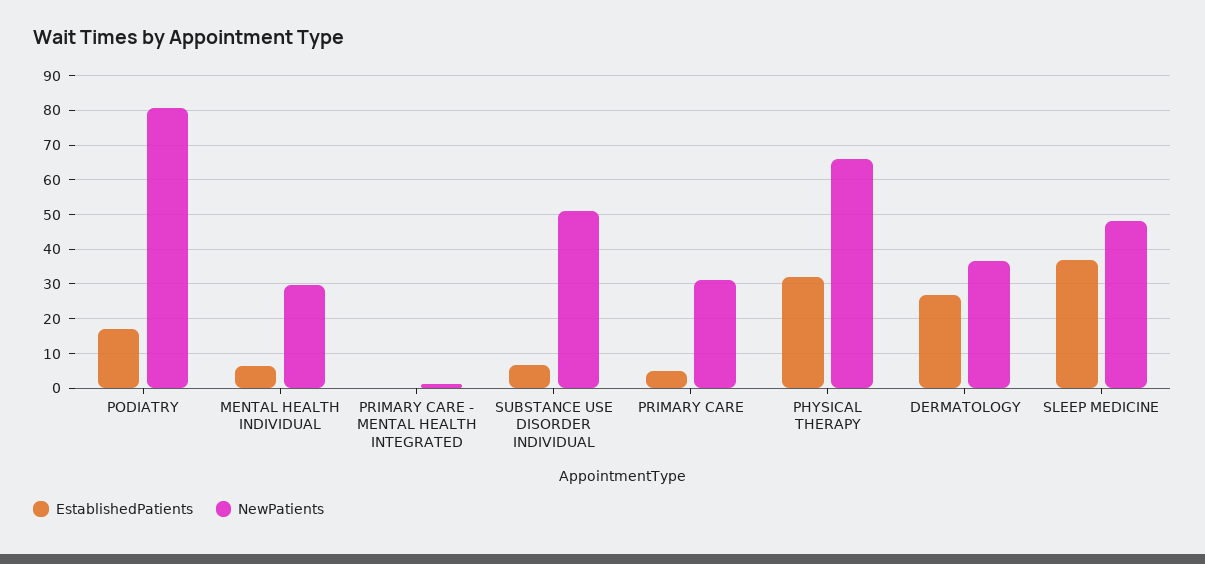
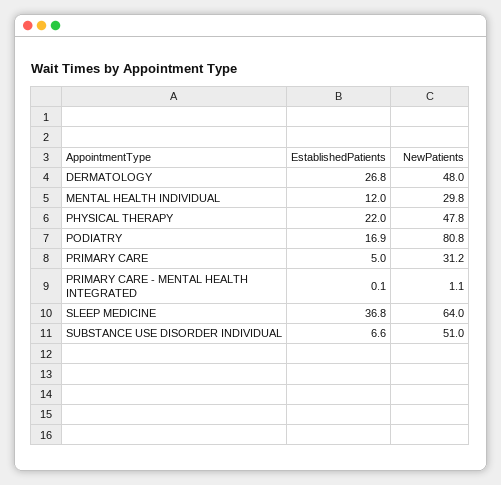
  {
    "EstablishedPatients": {
      "PODIATRY": 16.9,
-     "MENTAL HEALTH INDIVIDUAL": 6,
+     "MENTAL HEALTH INDIVIDUAL": 12,
      "PRIMARY CARE - MENTAL HEALTH INTEGRATED": 0.1,
      "SUBSTANCE USE DISORDER INDIVIDUAL": 6.6,
      "PRIMARY CARE": 5,
-     "PHYSICAL THERAPY": 32,
+     "PHYSICAL THERAPY": 22,
      "DERMATOLOGY": 26.8,
      "SLEEP MEDICINE": 36.8
    },
    "NewPatients": {
      "PODIATRY": 80.8,
      "MENTAL HEALTH INDIVIDUAL": 29.8,
      "PRIMARY CARE - MENTAL HEALTH INTEGRATED": 1.1,
      "SUBSTANCE USE DISORDER INDIVIDUAL": 51,
      "PRIMARY CARE": 31.2,
-     "PHYSICAL THERAPY": 66,
+     "PHYSICAL THERAPY": 47.8,
-     "DERMATOLOGY": 36,
+     "DERMATOLOGY": 48,
-     "SLEEP MEDICINE": 48
+     "SLEEP MEDICINE": 64
    }
  }

